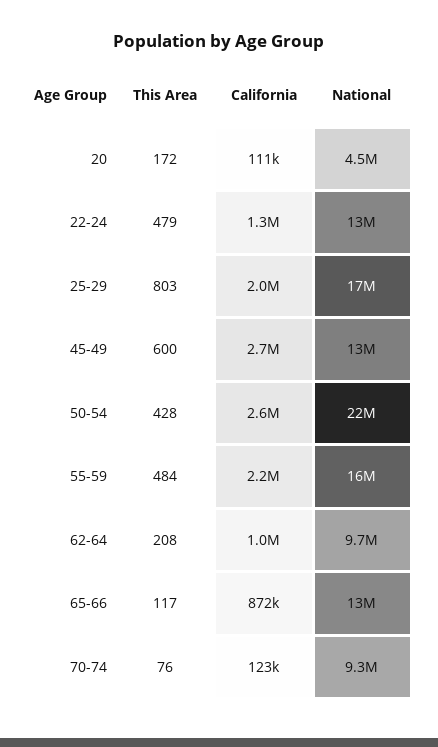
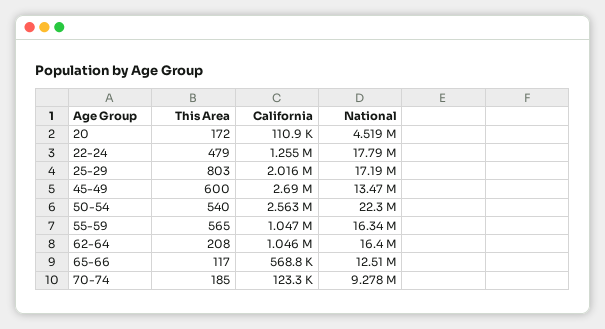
  {
    "This Area": {
      "20": 172,
      "22-24": 479,
      "25-29": 803,
      "45-49": 600,
-     "50-54": 428,
+     "50-54": 540,
-     "55-59": 484,
+     "55-59": 565,
      "62-64": 208,
      "65-66": 117,
-     "70-74": 76
+     "70-74": 185
    },
    "California": {
      "20": 110900,
      "22-24": 1255000,
      "25-29": 2016000,
      "45-49": 2690000,
      "50-54": 2563000,
-     "55-59": 2200000,
+     "55-59": 1047000,
      "62-64": 1046000,
-     "65-66": 872000,
+     "65-66": 568800,
      "70-74": 123300
    },
    "National": {
      "20": 4519000,
-     "22-24": 13000000,
+     "22-24": 17790000,
      "25-29": 17190000,
      "45-49": 13470000,
      "50-54": 22300000,
      "55-59": 16340000,
-     "62-64": 9700000,
+     "62-64": 16400000,
      "65-66": 12510000,
      "70-74": 9278000
    }
  }

